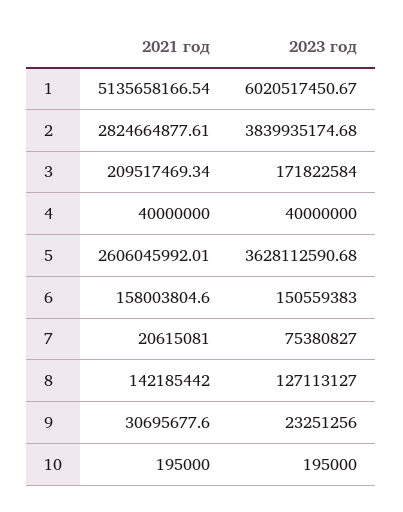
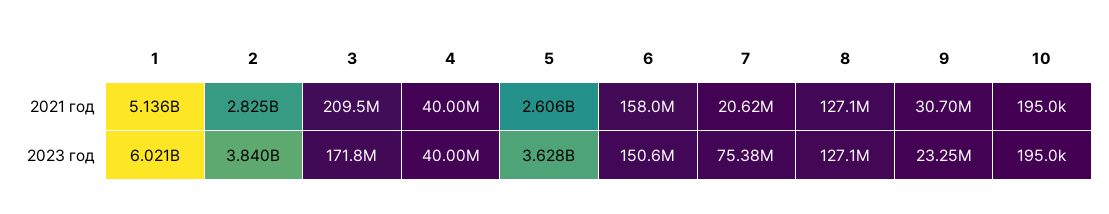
  {
    "2021 год": {
      "1": 5135658166.54,
      "2": 2824664877.61,
      "3": 209517469.34,
      "4": 40000000,
      "5": 2606045992.01,
      "6": 158003804.6,
      "7": 20615081,
-     "8": 142185442,
+     "8": 127100000,
      "9": 30695677.6,
      "10": 195000
    },
    "2023 год": {
      "1": 6020517450.67,
      "2": 3839935174.68,
      "3": 171822584,
      "4": 40000000,
      "5": 3628112590.68,
      "6": 150559383,
      "7": 75380827,
      "8": 127113127,
      "9": 23251256,
      "10": 195000
    }
  }

